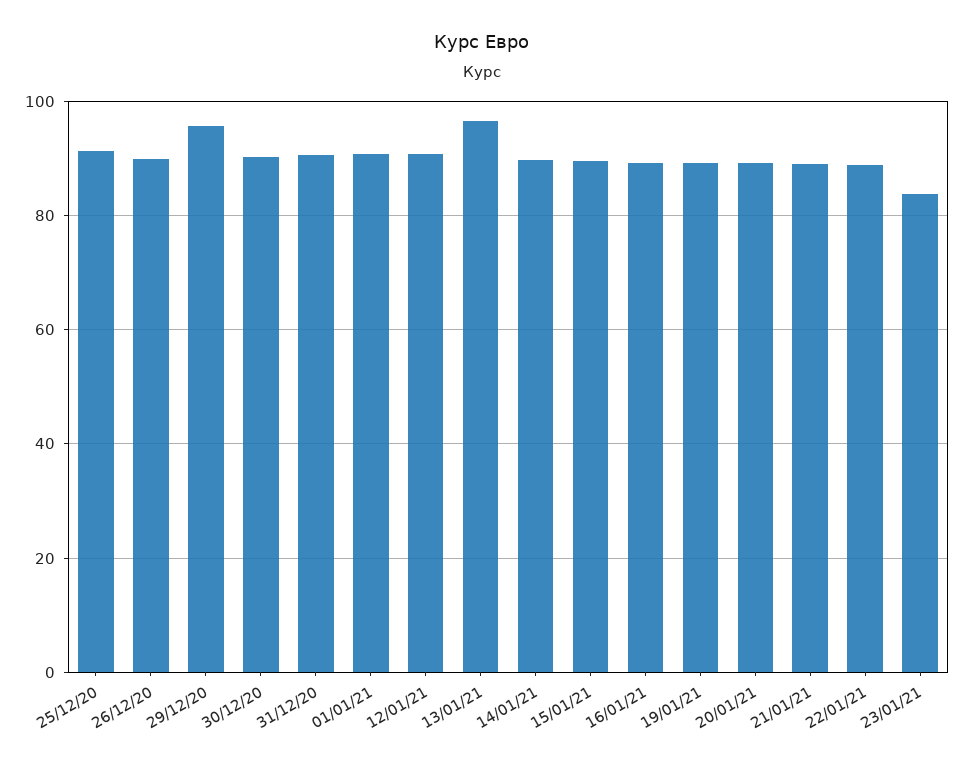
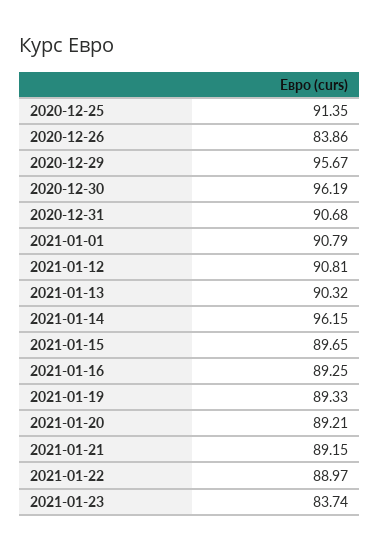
  {
    "25/12/20": 91.35,
-   "26/12/20": 90,
+   "26/12/20": 83.86,
    "29/12/20": 95.67,
-   "30/12/20": 90,
+   "30/12/20": 96.19,
    "31/12/20": 90.68,
    "01/01/21": 90.79,
    "12/01/21": 90.81,
-   "13/01/21": 96,
+   "13/01/21": 90.32,
-   "14/01/21": 90,
+   "14/01/21": 96.15,
    "15/01/21": 89.65,
    "16/01/21": 89.25,
    "19/01/21": 89.33,
    "20/01/21": 89.21,
    "21/01/21": 89.15,
    "22/01/21": 88.97,
    "23/01/21": 83.74
  }

